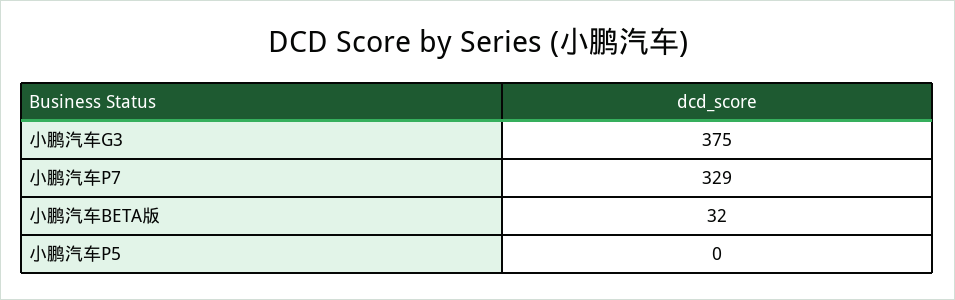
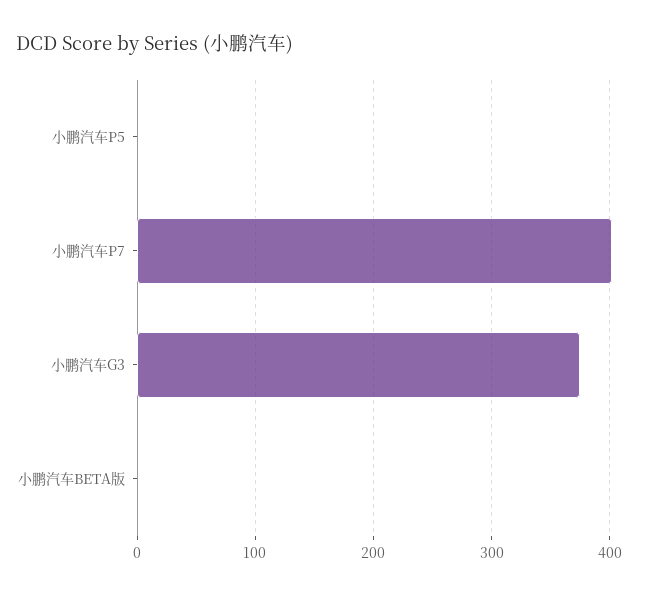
  {
    "小鹏汽车G3": 375,
-   "小鹏汽车P7": 329,
+   "小鹏汽车P7": 400,
-   "小鹏汽车BETA版": 32,
+   "小鹏汽车BETA版": 0,
    "小鹏汽车P5": 0
  }

